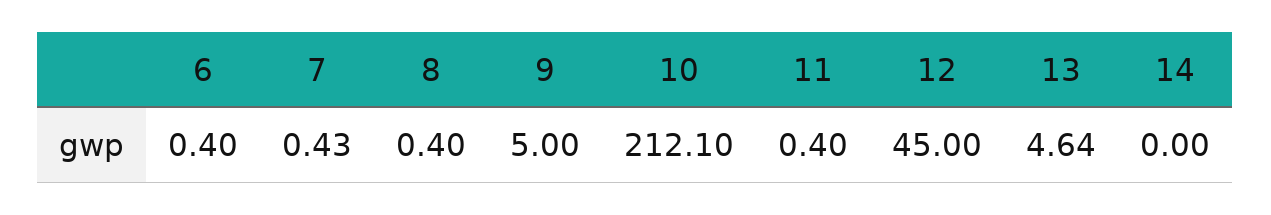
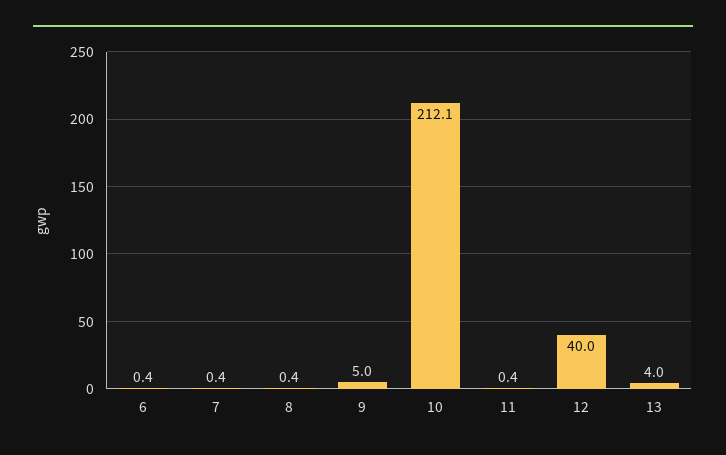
  {
    "6": 0.4,
    "7": 0.43,
    "8": 0.4,
    "9": 5,
    "10": 212.1,
    "11": 0.4,
-   "12": 45,
+   "12": 40,
-   "13": 4.64,
+   "13": 4
-   "14": 0
  }

